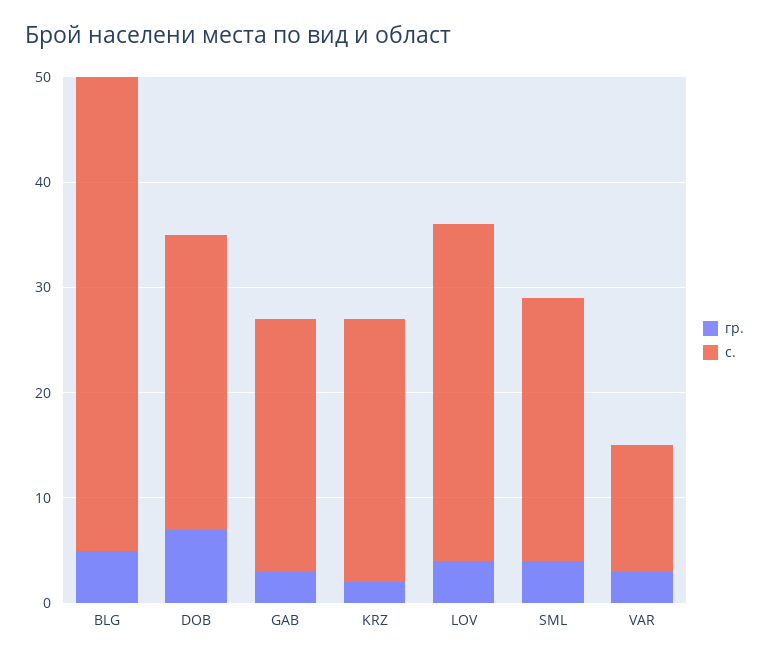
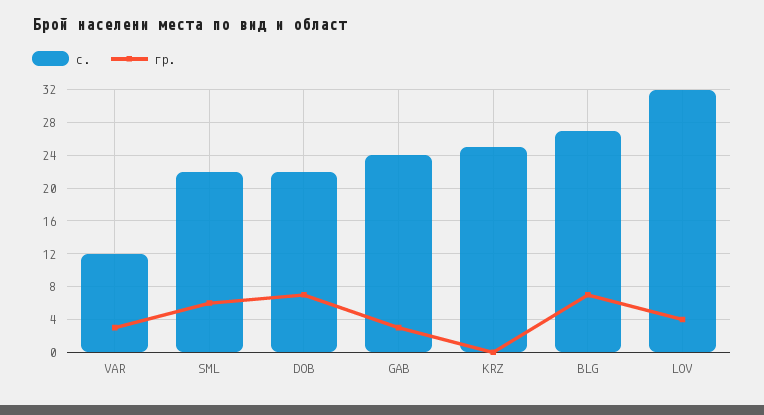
  {
    "гр.": {
-     "BLG": 5,
+     "BLG": 7,
      "DOB": 7,
      "GAB": 3,
-     "KRZ": 2,
+     "KRZ": 0,
      "LOV": 4,
-     "SML": 4,
+     "SML": 6,
      "VAR": 3
    },
    "с.": {
-     "BLG": 45,
+     "BLG": 27,
-     "DOB": 28,
+     "DOB": 22,
      "GAB": 24,
      "KRZ": 25,
      "LOV": 32,
-     "SML": 25,
+     "SML": 22,
      "VAR": 12
    }
  }

